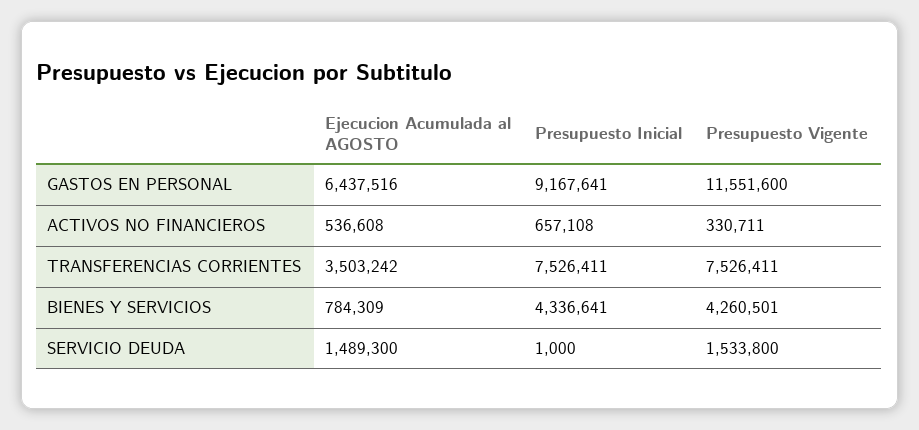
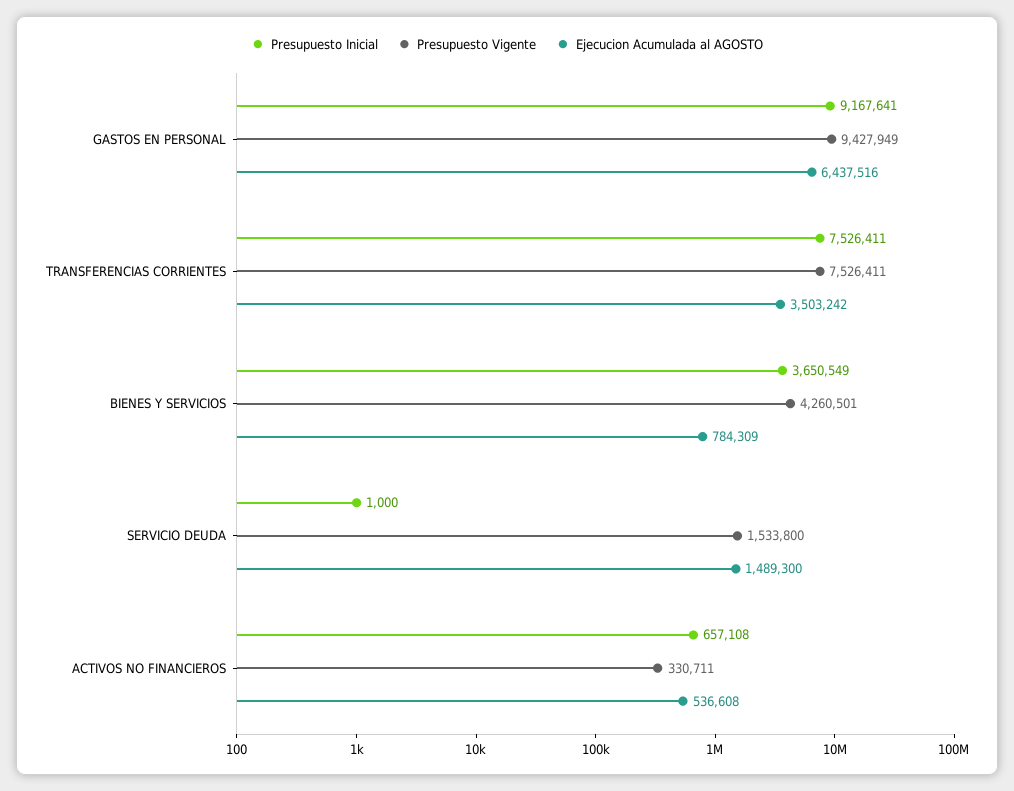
  {
    "Ejecucion Acumulada al AGOSTO": {
      "GASTOS EN PERSONAL": 6437516,
      "ACTIVOS NO FINANCIEROS": 536608,
      "TRANSFERENCIAS CORRIENTES": 3503242,
      "BIENES Y SERVICIOS": 784309,
      "SERVICIO DEUDA": 1489300
    },
    "Presupuesto Inicial": {
      "GASTOS EN PERSONAL": 9167641,
      "ACTIVOS NO FINANCIEROS": 657108,
      "TRANSFERENCIAS CORRIENTES": 7526411,
-     "BIENES Y SERVICIOS": 4336641,
+     "BIENES Y SERVICIOS": 3650549,
      "SERVICIO DEUDA": 1000
    },
    "Presupuesto Vigente": {
-     "GASTOS EN PERSONAL": 11551600,
+     "GASTOS EN PERSONAL": 9427949,
      "ACTIVOS NO FINANCIEROS": 330711,
      "TRANSFERENCIAS CORRIENTES": 7526411,
      "BIENES Y SERVICIOS": 4260501,
      "SERVICIO DEUDA": 1533800
    }
  }

